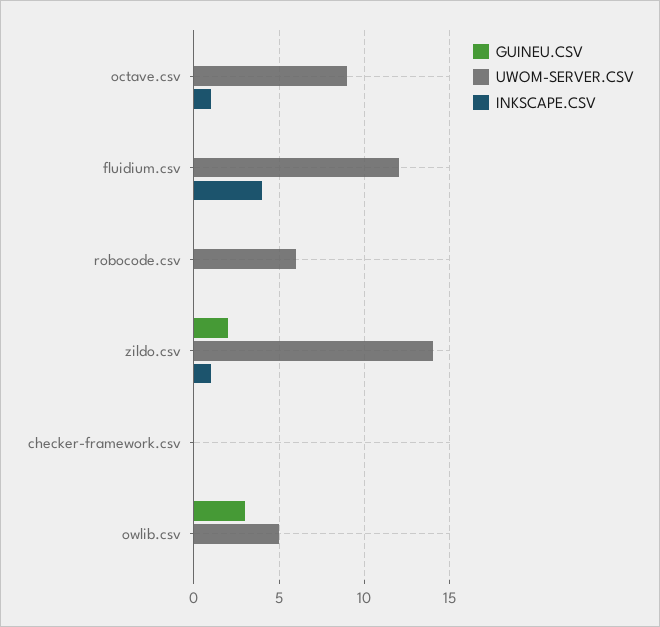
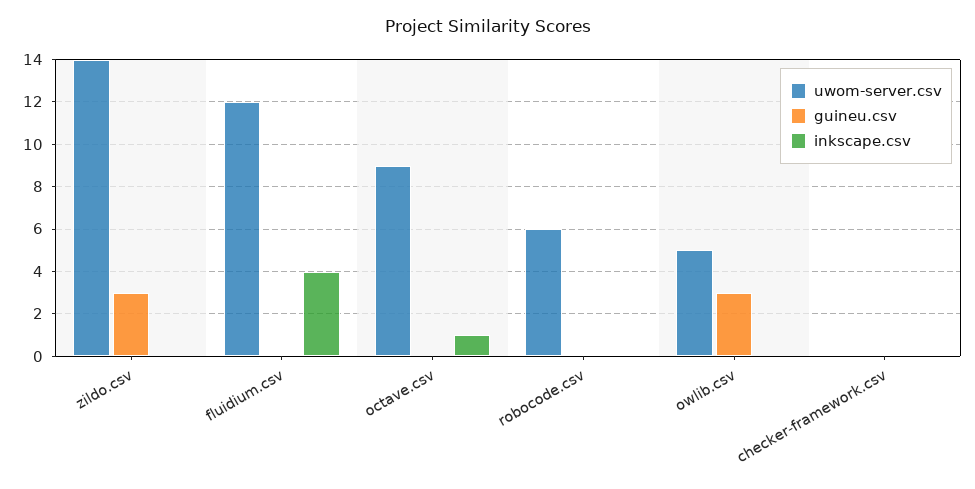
  {
    "GUINEU.CSV": {
      "octave.csv": 0,
      "fluidium.csv": 0,
      "robocode.csv": 0,
-     "zildo.csv": 2,
+     "zildo.csv": 3,
      "checker-framework.csv": 0,
      "owlib.csv": 3
    },
    "UWOM-SERVER.CSV": {
      "octave.csv": 9,
      "fluidium.csv": 12,
      "robocode.csv": 6,
      "zildo.csv": 14,
      "checker-framework.csv": 0,
      "owlib.csv": 5
    },
    "INKSCAPE.CSV": {
      "octave.csv": 1,
      "fluidium.csv": 4,
      "robocode.csv": 0,
-     "zildo.csv": 1,
+     "zildo.csv": 0,
      "checker-framework.csv": 0,
      "owlib.csv": 0
    }
  }

